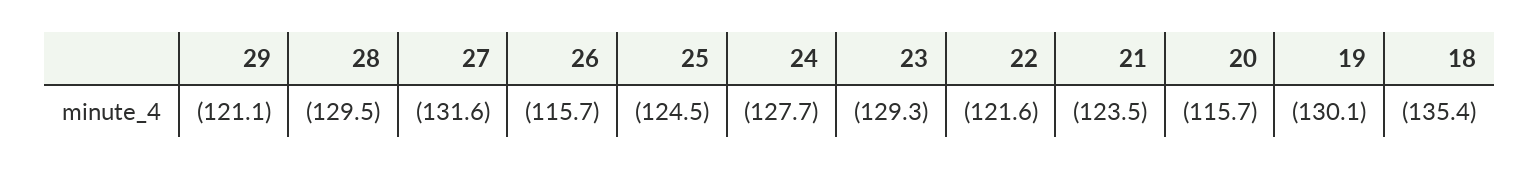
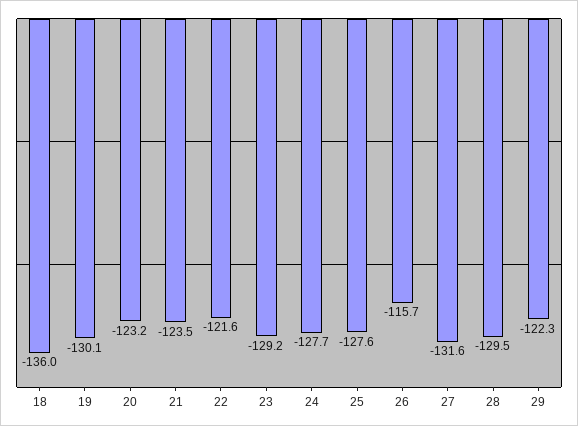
  {
-   "29": -121.1,
+   "29": -122.3,
    "28": -129.5,
    "27": -131.6,
    "26": -115.7,
-   "25": -124.5,
+   "25": -127.6,
    "24": -127.7,
-   "23": -129.3,
+   "23": -129.2,
    "22": -121.6,
    "21": -123.5,
-   "20": -115.7,
+   "20": -123.2,
    "19": -130.1,
-   "18": -135.4
+   "18": -136
  }

